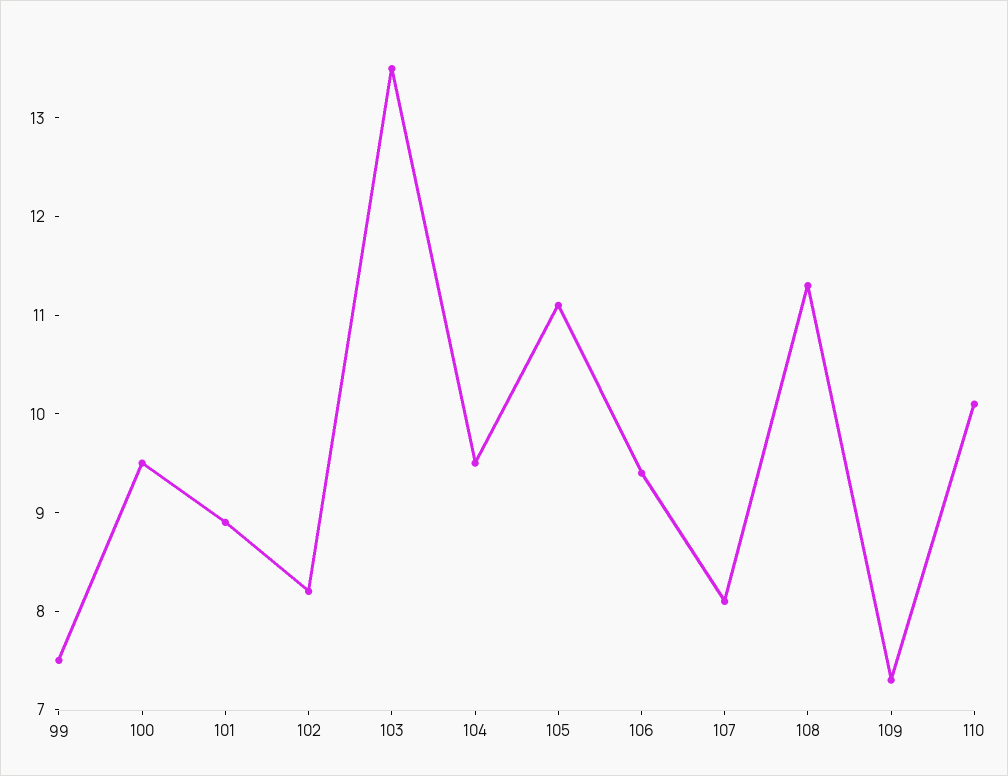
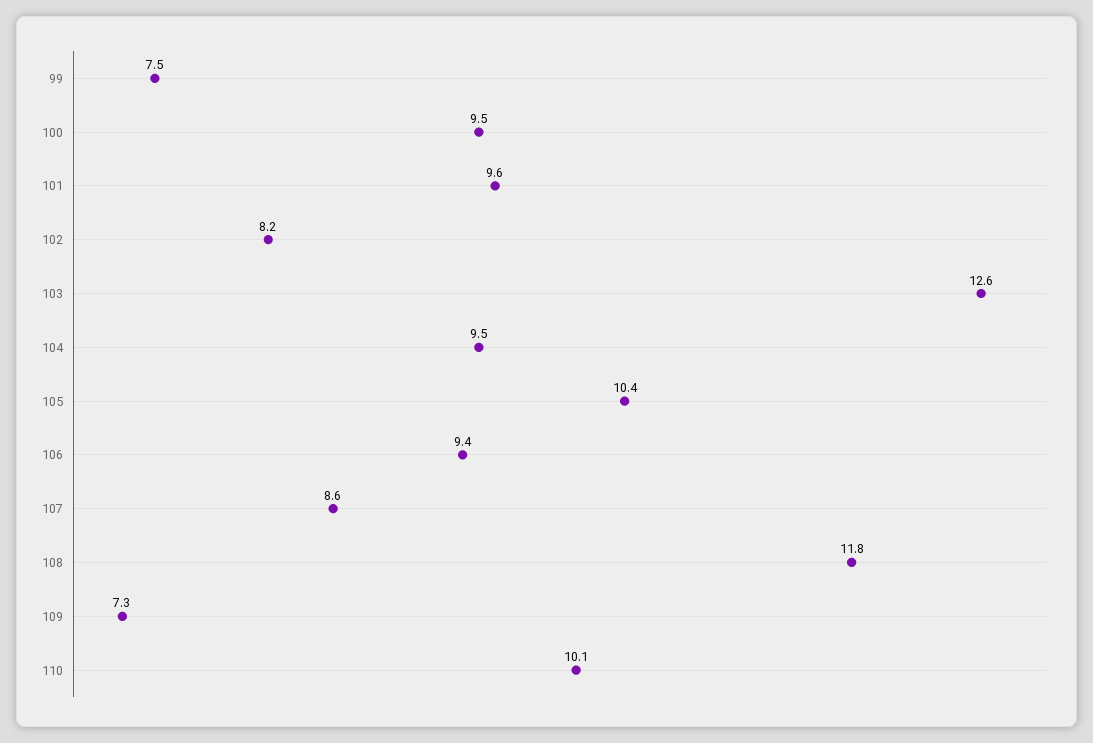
  {
    "99": 7.5,
    "100": 9.5,
-   "101": 8.9,
+   "101": 9.6,
    "102": 8.2,
-   "103": 13.5,
+   "103": 12.6,
    "104": 9.5,
-   "105": 11.1,
+   "105": 10.4,
    "106": 9.4,
-   "107": 8.1,
+   "107": 8.6,
-   "108": 11.3,
+   "108": 11.8,
    "109": 7.3,
    "110": 10.1
  }

